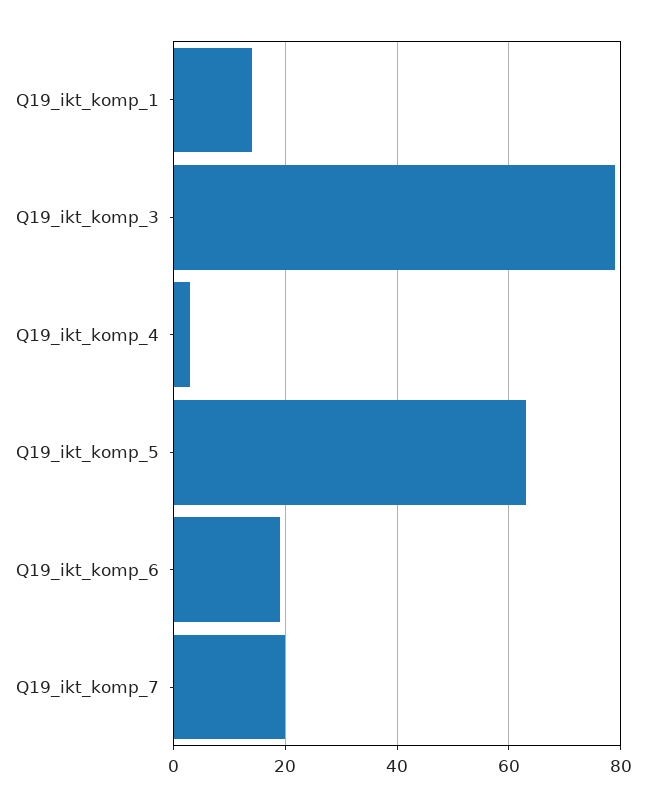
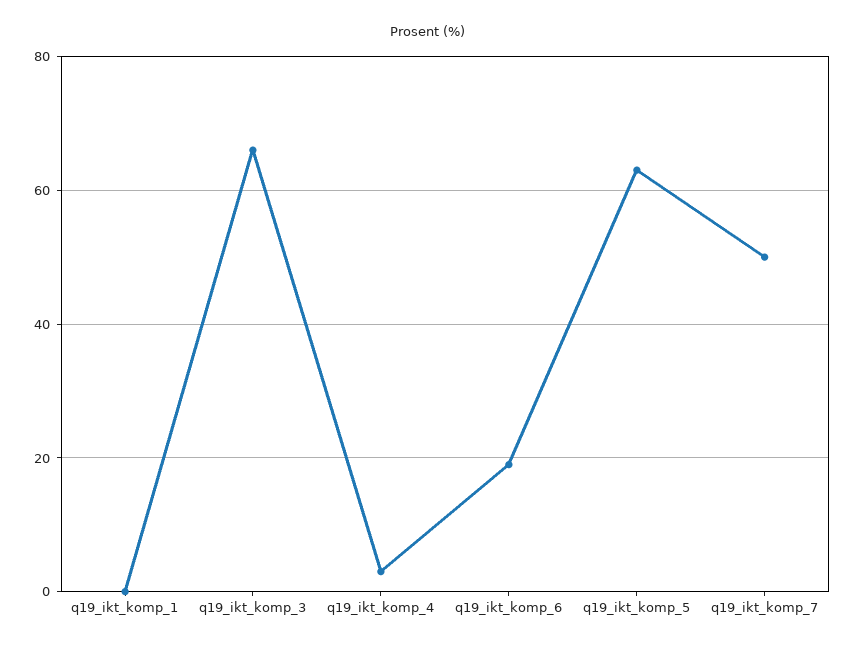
  {
-   "Q19_ikt_komp_1": 15,
+   "Q19_ikt_komp_1": 0,
-   "Q19_ikt_komp_3": 80,
+   "Q19_ikt_komp_3": 65,
    "Q19_ikt_komp_4": 5,
    "Q19_ikt_komp_5": 65,
    "Q19_ikt_komp_6": 20,
-   "Q19_ikt_komp_7": 20
+   "Q19_ikt_komp_7": 50
  }

